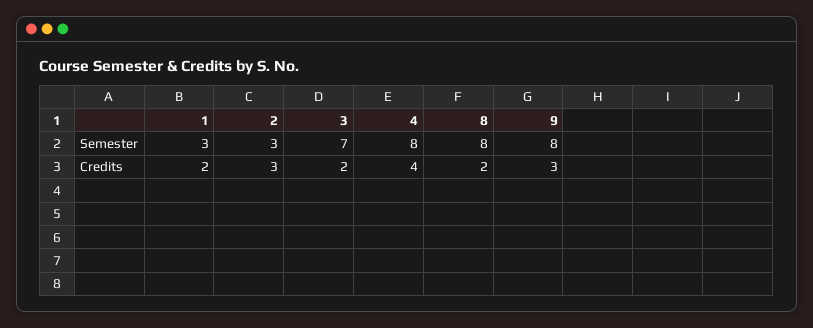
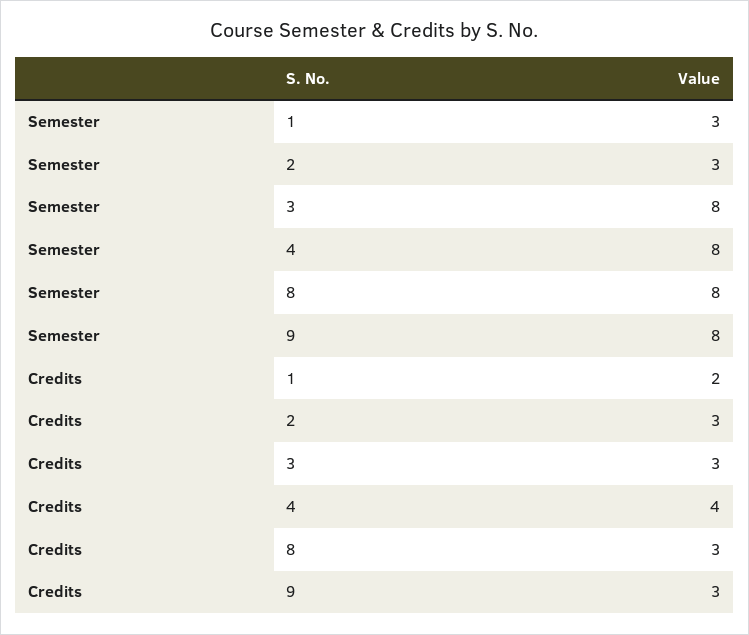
  {
    "1": {
      "Semester": 3,
      "Credits": 2
    },
    "2": {
      "Semester": 3,
      "Credits": 3
    },
    "3": {
-     "Semester": 7,
+     "Semester": 8,
-     "Credits": 2
+     "Credits": 3
    },
    "4": {
      "Semester": 8,
      "Credits": 4
    },
    "8": {
      "Semester": 8,
-     "Credits": 2
+     "Credits": 3
    },
    "9": {
      "Semester": 8,
      "Credits": 3
    }
  }

